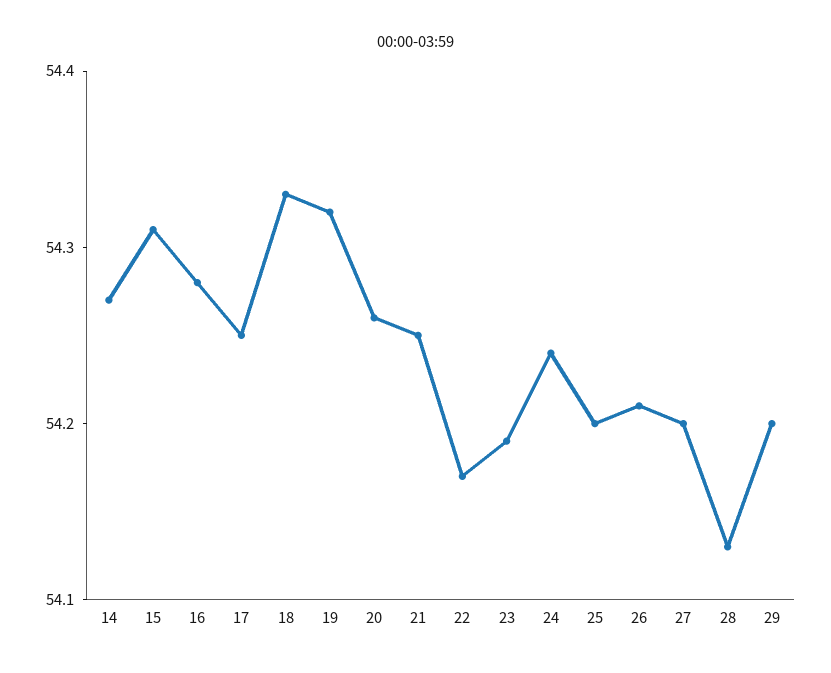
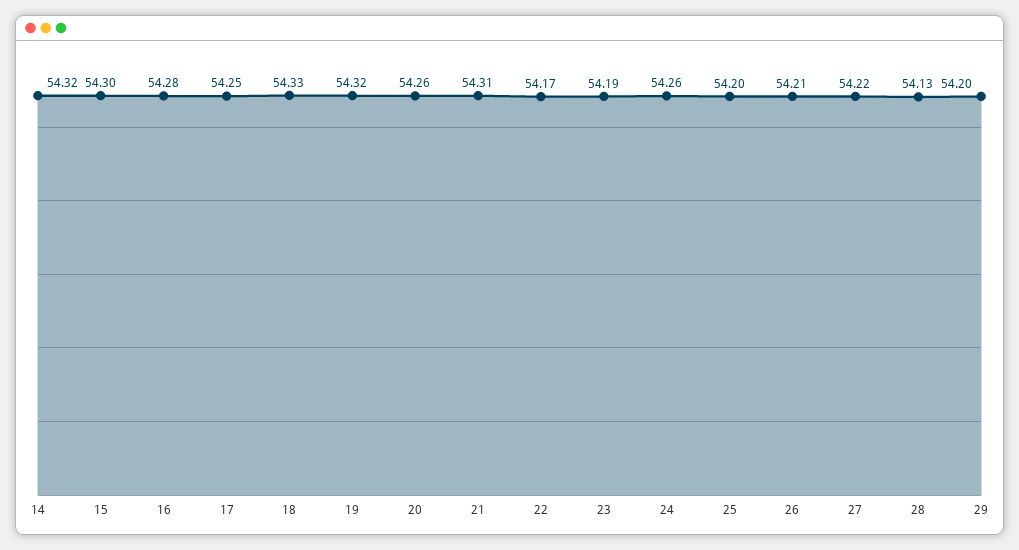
  {
-   "14": 54.27,
+   "14": 54.32,
-   "15": 54.31,
+   "15": 54.3,
    "16": 54.28,
    "17": 54.25,
    "18": 54.33,
    "19": 54.32,
    "20": 54.26,
-   "21": 54.25,
+   "21": 54.31,
    "22": 54.17,
    "23": 54.19,
-   "24": 54.24,
+   "24": 54.26,
    "25": 54.2,
    "26": 54.21,
-   "27": 54.2,
+   "27": 54.22,
    "28": 54.13,
    "29": 54.2
  }

